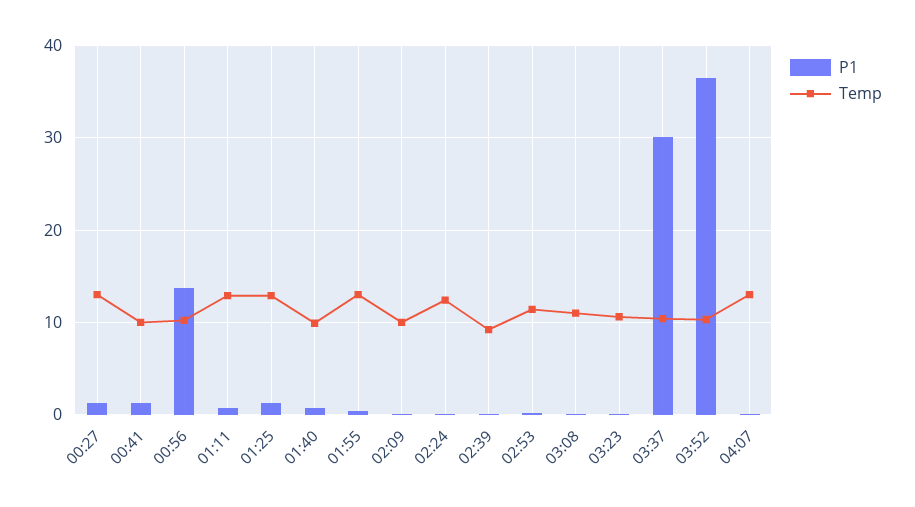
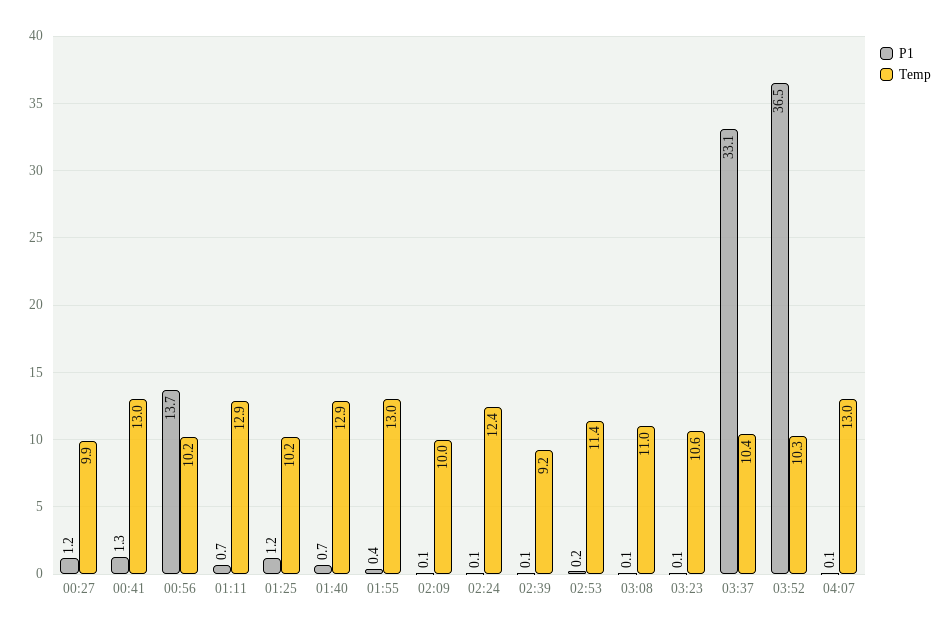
  {
    "P1": {
      "00:27": 1.2,
      "00:41": 1.3,
      "00:56": 13.7,
      "01:11": 0.7,
      "01:25": 1.2,
      "01:40": 0.7,
      "01:55": 0.4,
      "02:09": 0.1,
      "02:24": 0.1,
      "02:39": 0.1,
      "02:53": 0.2,
      "03:08": 0.1,
      "03:23": 0.1,
-     "03:37": 30,
+     "03:37": 33.1,
      "03:52": 36.5,
      "04:07": 0.1
    },
    "Temp": {
-     "00:27": 13,
+     "00:27": 9.9,
-     "00:41": 10,
+     "00:41": 13,
      "00:56": 10.2,
      "01:11": 12.9,
-     "01:25": 13,
+     "01:25": 10.2,
-     "01:40": 10,
+     "01:40": 12.9,
      "01:55": 13,
      "02:09": 10,
      "02:24": 12.4,
      "02:39": 9.2,
      "02:53": 11.4,
      "03:08": 11,
      "03:23": 10.6,
      "03:37": 10.4,
      "03:52": 10.3,
      "04:07": 13
    }
  }

